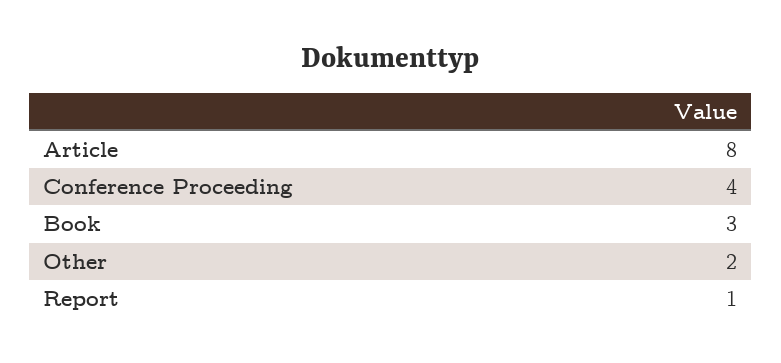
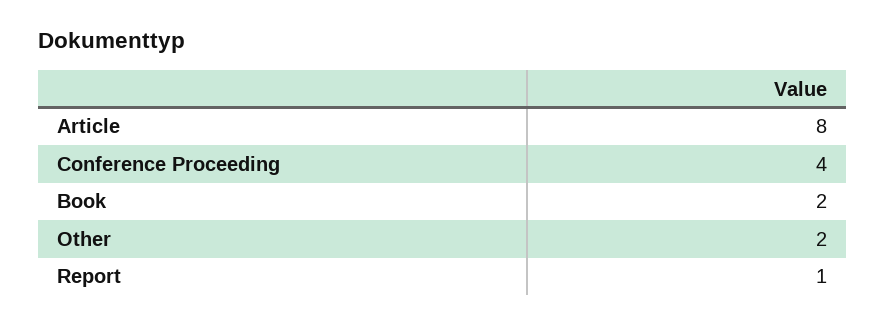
  {
    "Article": 8,
    "Conference Proceeding": 4,
-   "Book": 3,
+   "Book": 2,
    "Other": 2,
    "Report": 1
  }

